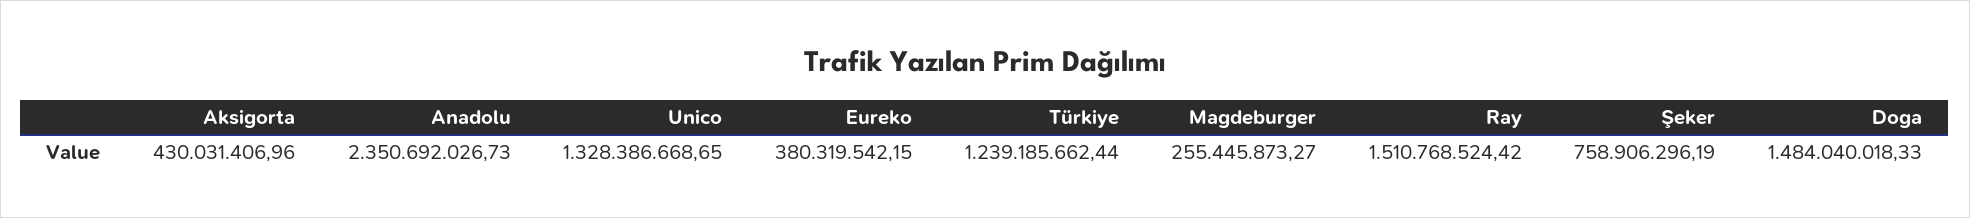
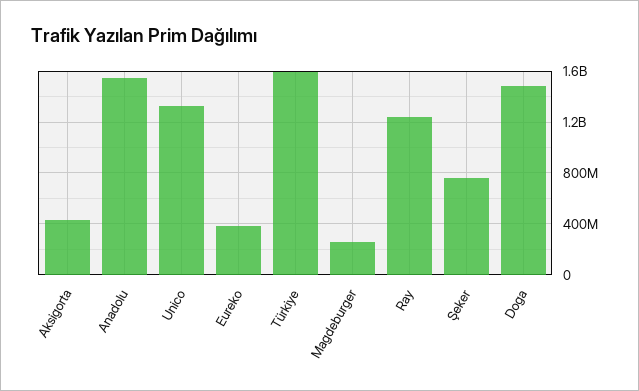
  {
    "Aksigorta": 430031406.96,
-   "Anadolu": 2350692026.73,
+   "Anadolu": 1550000000,
    "Unico": 1328386668.65,
    "Eureko": 380319542.15,
-   "Türkiye": 1239185662.44,
+   "Türkiye": 1600000000,
    "Magdeburger": 255445873.27,
-   "Ray": 1510768524.42,
+   "Ray": 1250000000,
    "Şeker": 758906296.19,
    "Doga": 1484040018.33
  }

